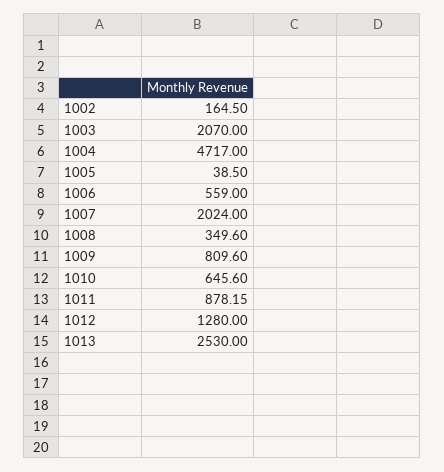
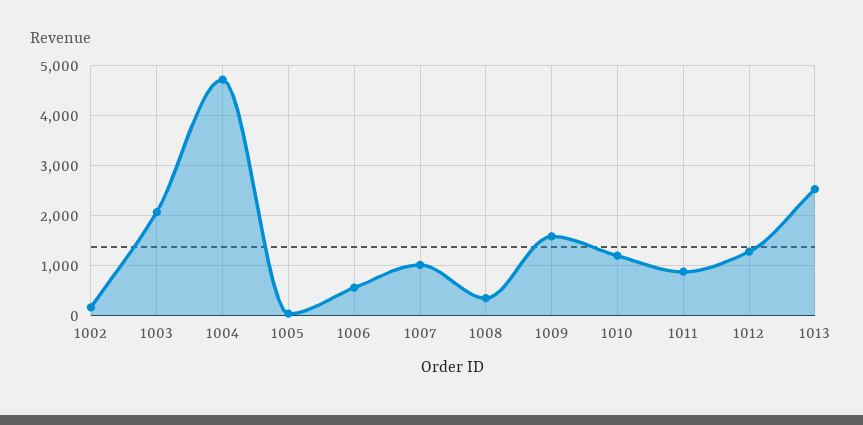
  {
    "1002": 164.5,
    "1003": 2070,
    "1004": 4717,
    "1005": 38.5,
    "1006": 559,
-   "1007": 2024,
+   "1007": 1000,
    "1008": 349.6,
-   "1009": 809.6,
+   "1009": 1600,
-   "1010": 645.6,
+   "1010": 1200,
    "1011": 878.15,
    "1012": 1280,
    "1013": 2530
  }

